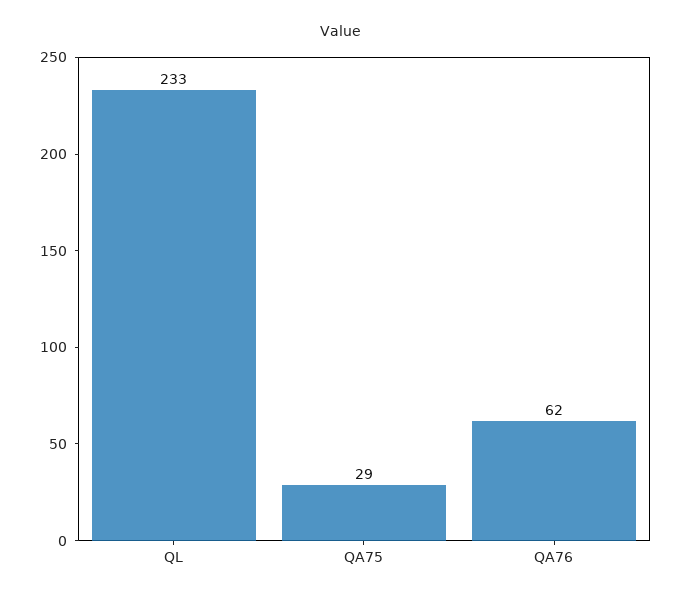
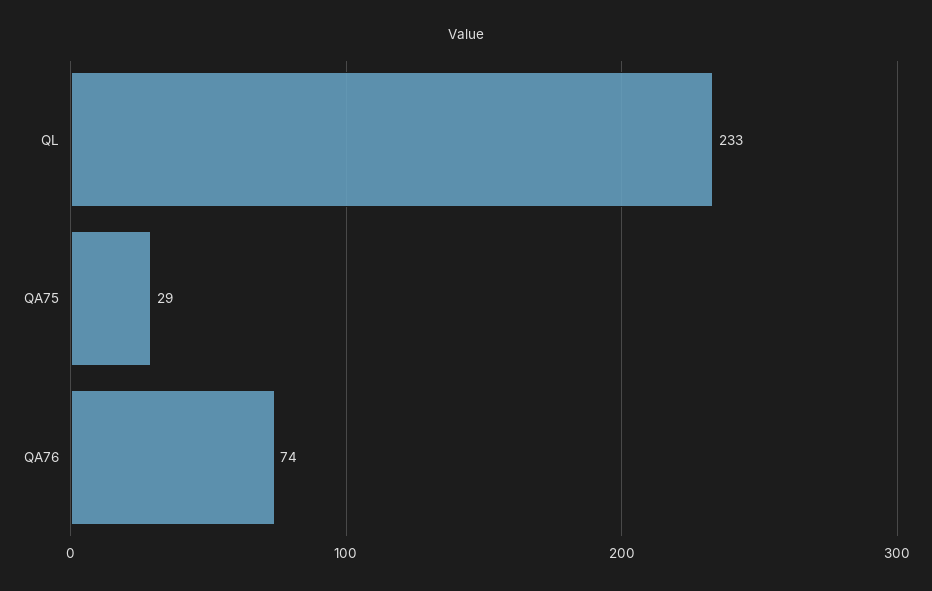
  {
    "QL": 233,
    "QA75": 29,
-   "QA76": 62
+   "QA76": 74
  }

